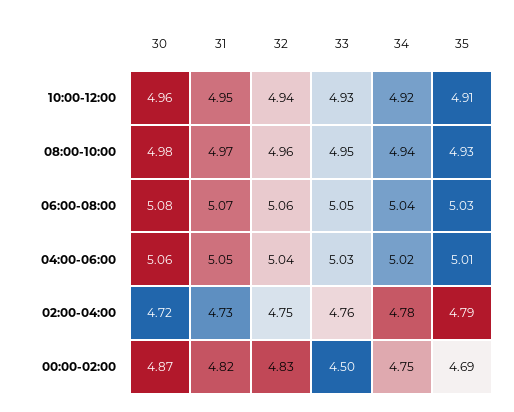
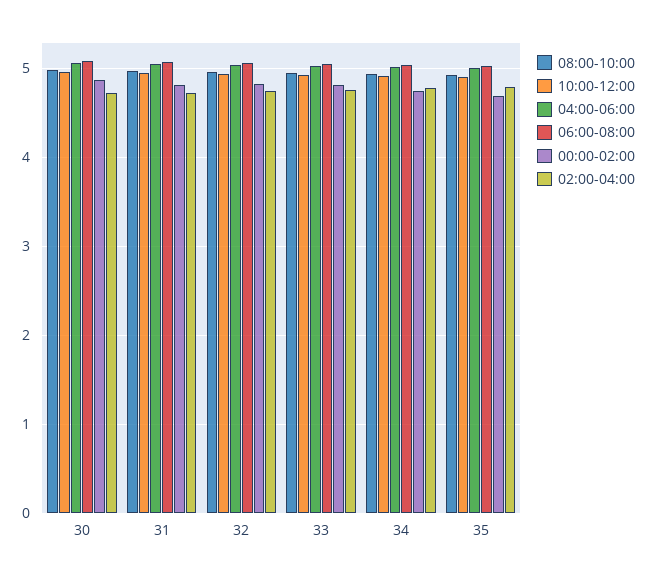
  {
    "10:00-12:00": {
      "30": 4.96,
      "31": 4.95,
      "32": 4.94,
      "33": 4.93,
      "34": 4.92,
      "35": 4.91
    },
    "08:00-10:00": {
      "30": 4.98,
      "31": 4.97,
      "32": 4.96,
      "33": 4.95,
      "34": 4.94,
      "35": 4.93
    },
    "06:00-08:00": {
      "30": 5.08,
      "31": 5.07,
      "32": 5.06,
      "33": 5.05,
      "34": 5.04,
      "35": 5.03
    },
    "04:00-06:00": {
      "30": 5.06,
      "31": 5.05,
      "32": 5.04,
      "33": 5.03,
      "34": 5.02,
      "35": 5.01
    },
    "02:00-04:00": {
      "30": 4.72,
      "31": 4.73,
      "32": 4.75,
      "33": 4.76,
      "34": 4.78,
      "35": 4.79
    },
    "00:00-02:00": {
      "30": 4.87,
      "31": 4.82,
      "32": 4.83,
-     "33": 4.5,
+     "33": 4.8,
      "34": 4.75,
      "35": 4.69
    }
  }

